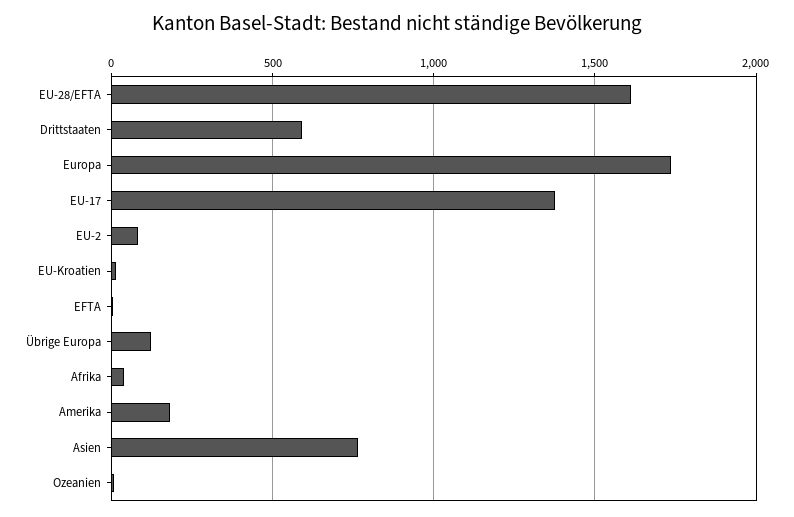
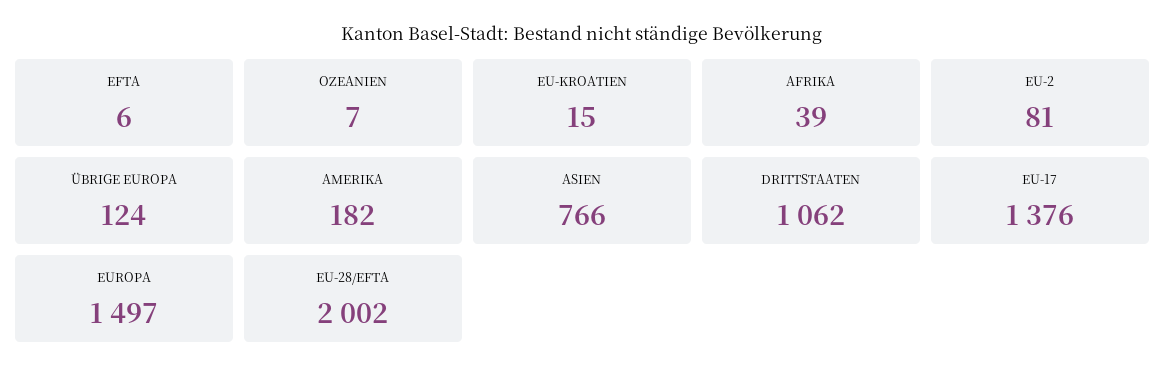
  {
-   "EU-28/EFTA": 1600,
+   "EU-28/EFTA": 2002,
-   "Drittstaaten": 600,
+   "Drittstaaten": 1062,
-   "Europa": 1750,
+   "Europa": 1497,
    "EU-17": 1376,
    "EU-2": 81,
    "EU-Kroatien": 15,
    "EFTA": 6,
    "Übrige Europa": 124,
    "Afrika": 39,
    "Amerika": 182,
    "Asien": 766,
    "Ozeanien": 7
  }

